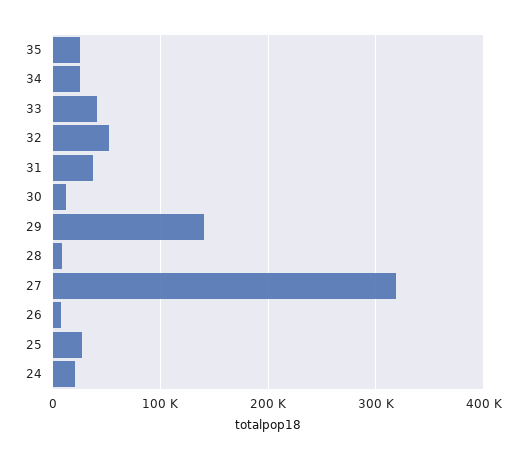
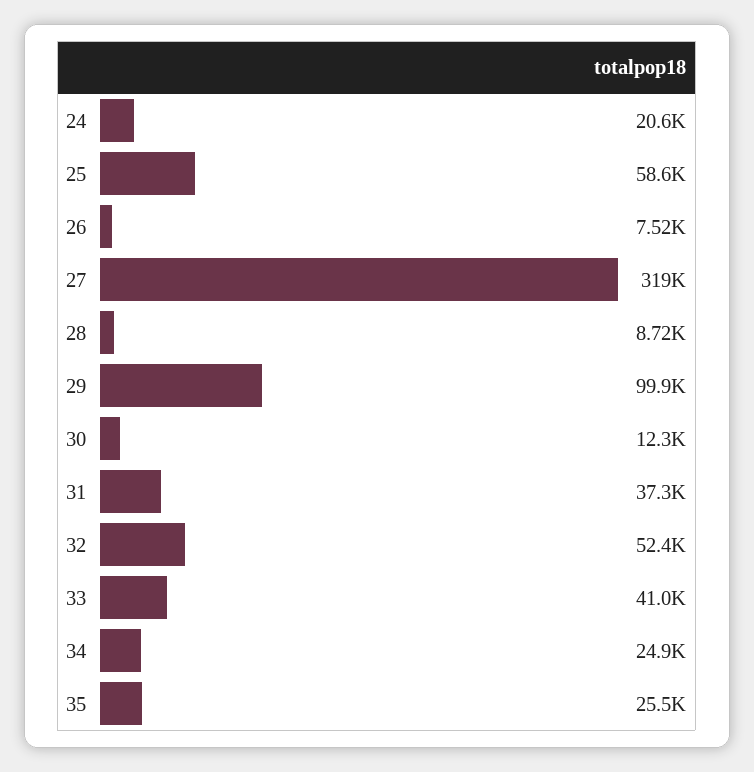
  {
    "35": 25500,
    "34": 24900,
    "33": 41000,
    "32": 52400,
    "31": 37300,
    "30": 12300,
-   "29": 140000,
+   "29": 99900,
    "28": 8720,
    "27": 319000,
    "26": 7520,
-   "25": 30000,
+   "25": 58600,
    "24": 20600
  }

